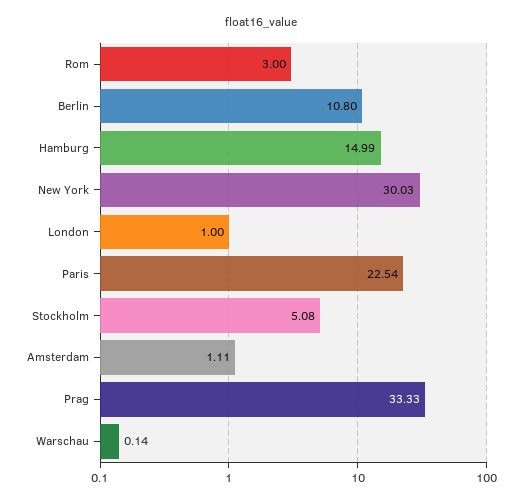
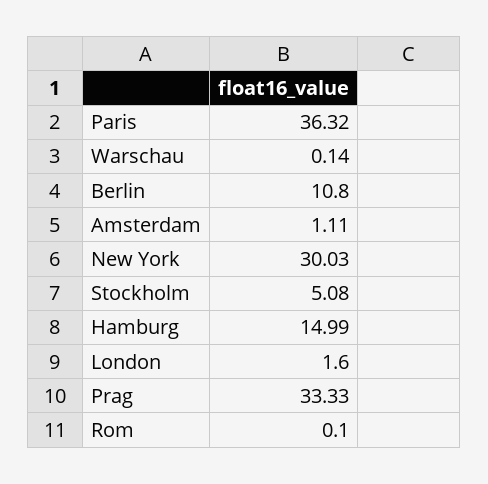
  {
-   "Rom": 3,
+   "Rom": 0.1,
    "Berlin": 10.8,
    "Hamburg": 14.99,
    "New York": 30.03,
-   "London": 1,
+   "London": 1.6,
-   "Paris": 22.54,
+   "Paris": 36.32,
    "Stockholm": 5.08,
    "Amsterdam": 1.11,
    "Prag": 33.33,
    "Warschau": 0.14
  }

